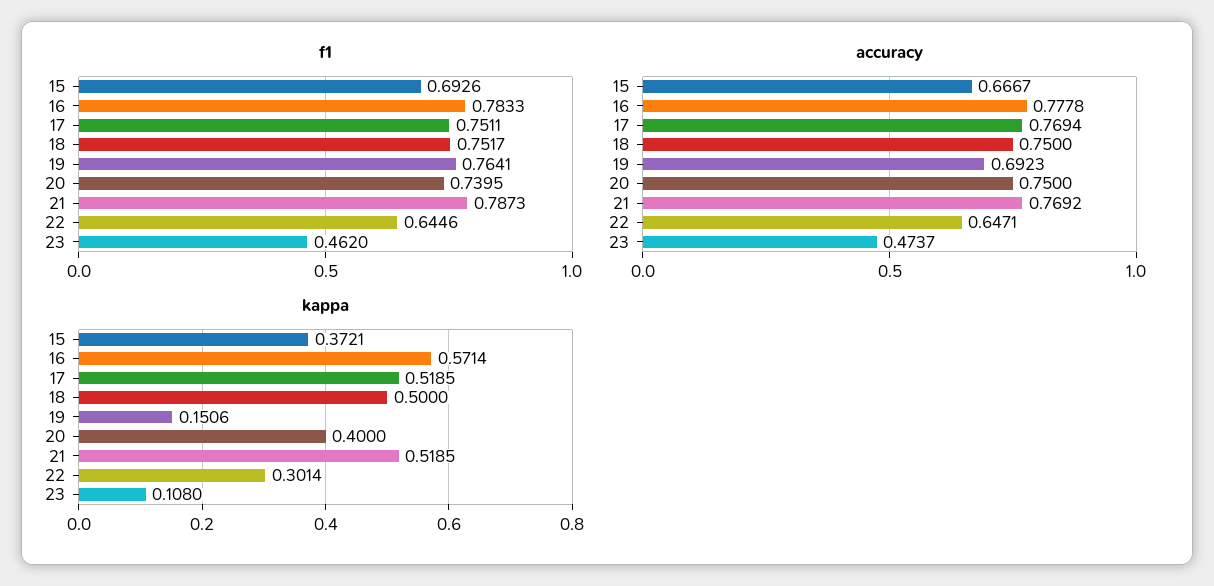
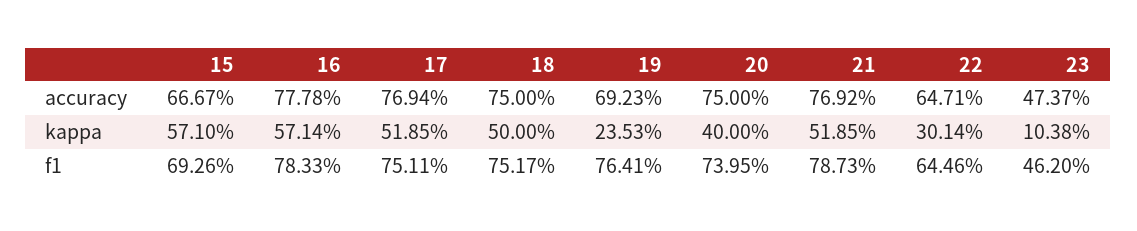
  {
    "f1": {
      "15": 0.6926,
      "16": 0.7833,
      "17": 0.7511,
      "18": 0.7517,
      "19": 0.7641,
      "20": 0.7395,
      "21": 0.7873,
      "22": 0.6446,
      "23": 0.462
    },
    "accuracy": {
      "15": 0.6667,
      "16": 0.7778,
      "17": 0.7694,
      "18": 0.75,
      "19": 0.6923,
      "20": 0.75,
      "21": 0.7692,
      "22": 0.6471,
      "23": 0.4737
    },
    "kappa": {
-     "15": 0.3721,
+     "15": 0.571,
      "16": 0.5714,
      "17": 0.5185,
      "18": 0.5,
-     "19": 0.1506,
+     "19": 0.2353,
      "20": 0.4,
      "21": 0.5185,
      "22": 0.3014,
-     "23": 0.108
+     "23": 0.1038
    }
  }

